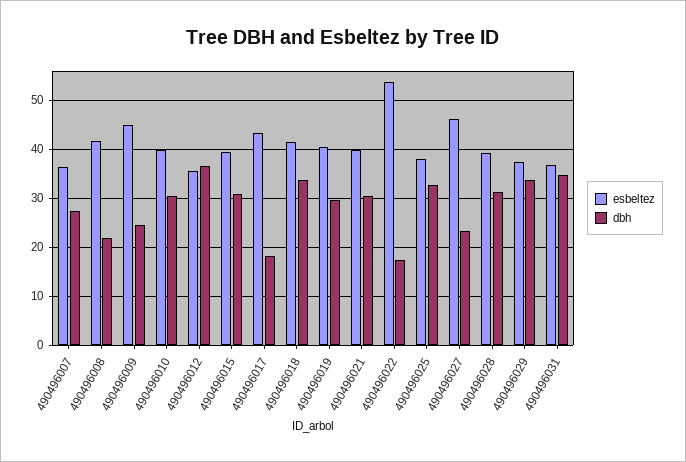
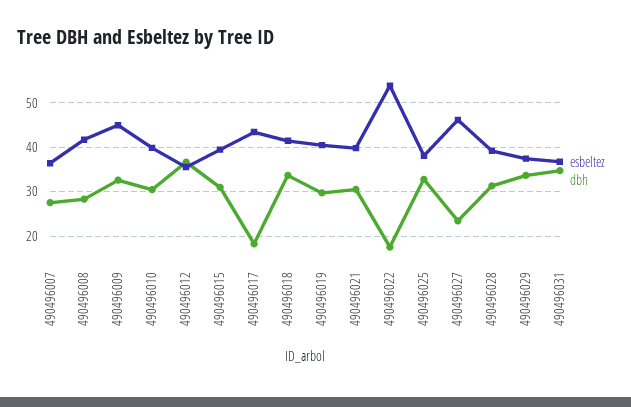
  {
    "esbeltez": {
      "490496007": 36,
      "490496008": 42,
      "490496009": 44,
      "490496010": 40,
      "490496012": 36,
      "490496015": 40,
      "490496017": 44,
      "490496018": 42,
      "490496019": 40,
      "490496021": 40,
      "490496022": 54,
      "490496025": 38,
      "490496027": 46,
      "490496028": 40,
      "490496029": 38,
      "490496031": 36
    },
    "dbh": {
      "490496007": 28,
-     "490496008": 22,
+     "490496008": 28,
-     "490496009": 24,
+     "490496009": 32,
      "490496010": 30,
      "490496012": 36,
      "490496015": 30,
      "490496017": 18,
      "490496018": 34,
      "490496019": 30,
      "490496021": 30,
      "490496022": 18,
      "490496025": 32,
      "490496027": 24,
      "490496028": 32,
      "490496029": 34,
      "490496031": 34
    }
  }

